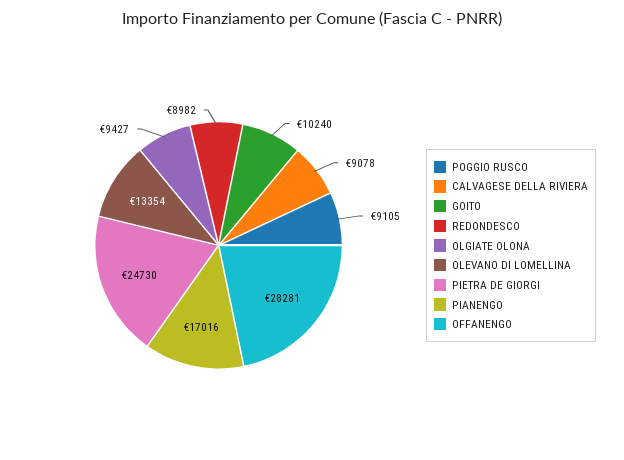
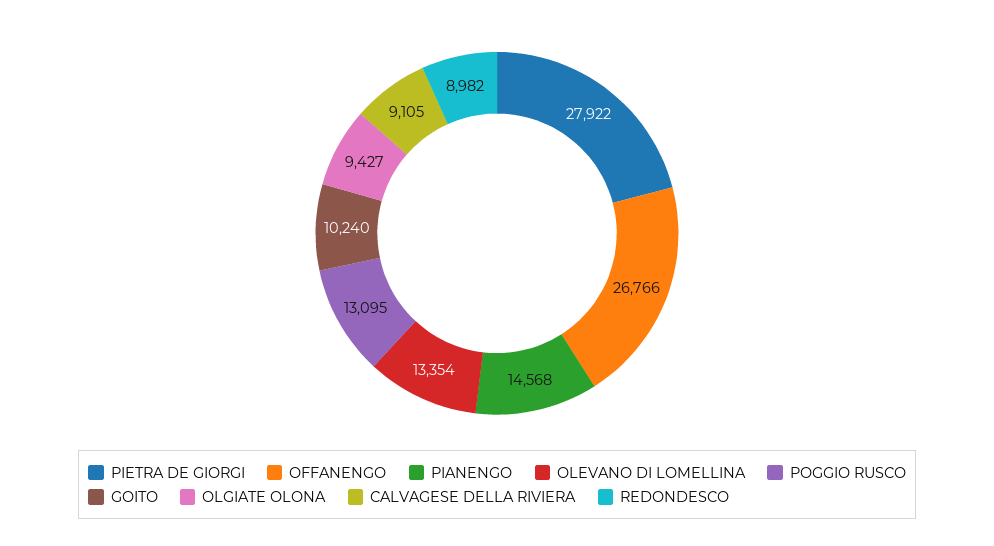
  {
-   "POGGIO RUSCO": 9105,
+   "POGGIO RUSCO": 13095,
-   "CALVAGESE DELLA RIVIERA": 9078,
+   "CALVAGESE DELLA RIVIERA": 9105,
    "GOITO": 10240,
    "REDONDESCO": 8982,
    "OLGIATE OLONA": 9427,
    "OLEVANO DI LOMELLINA": 13354,
-   "PIETRA DE GIORGI": 24730,
+   "PIETRA DE GIORGI": 27922,
-   "PIANENGO": 17016,
+   "PIANENGO": 14568,
-   "OFFANENGO": 28281
+   "OFFANENGO": 26766
  }

